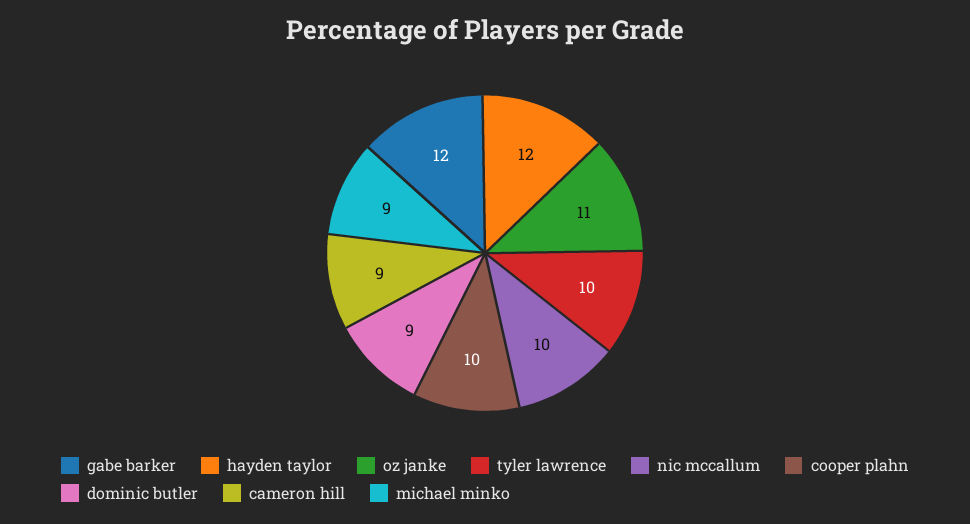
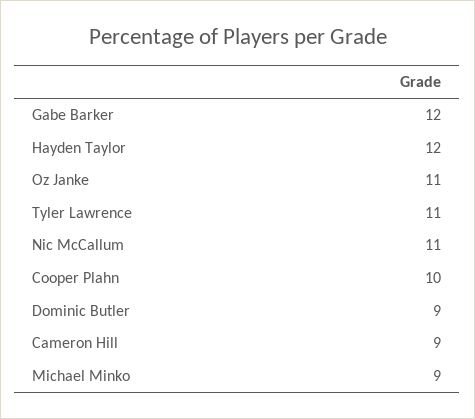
  {
    "gabe barker": 12,
    "hayden taylor": 12,
    "oz janke": 11,
-   "tyler lawrence": 10,
+   "tyler lawrence": 11,
-   "nic mccallum": 10,
+   "nic mccallum": 11,
    "cooper plahn": 10,
    "dominic butler": 9,
    "cameron hill": 9,
    "michael minko": 9
  }

